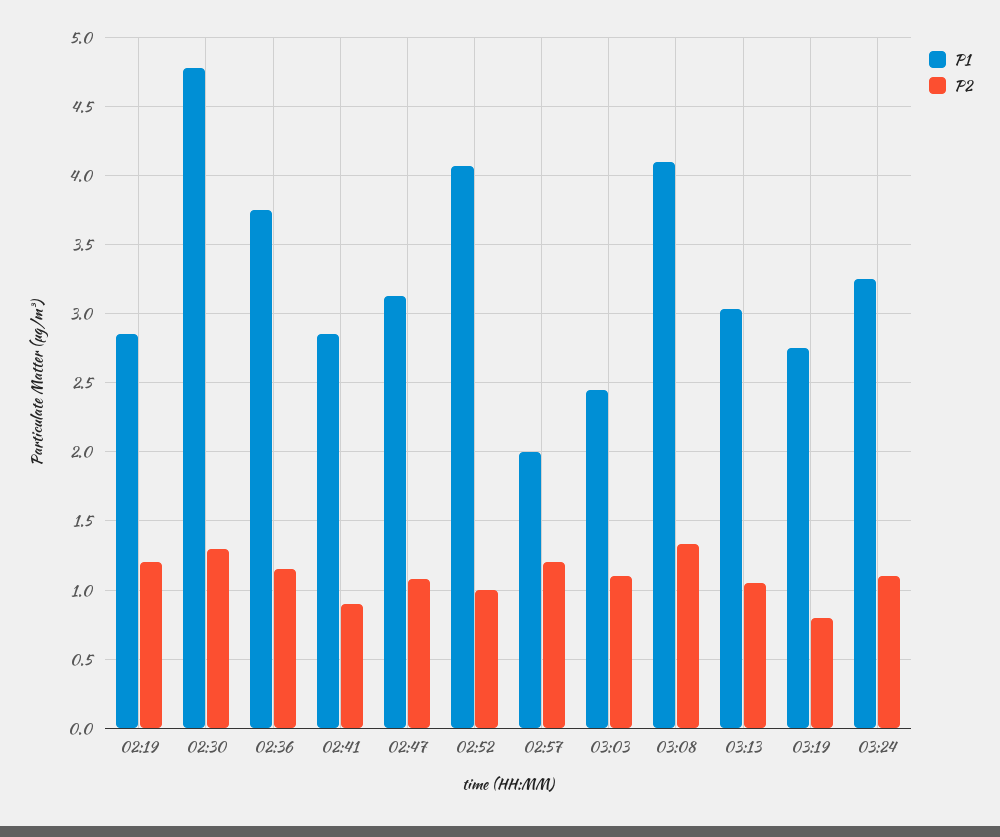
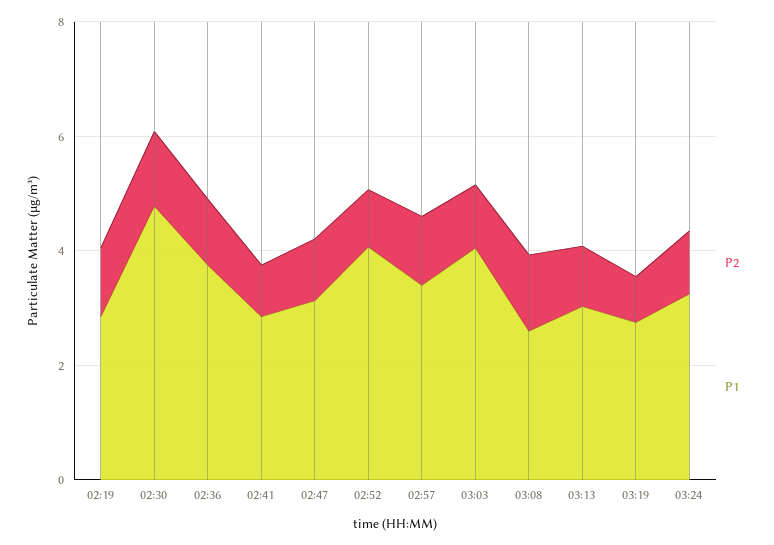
  {
    "P1": {
      "02:19": 2.85,
      "02:30": 4.8,
      "02:36": 3.75,
      "02:41": 2.85,
      "02:47": 3.15,
      "02:52": 4.05,
-     "02:57": 2,
+     "02:57": 3.5,
-     "03:03": 2.45,
+     "03:03": 4,
-     "03:08": 4.1,
+     "03:08": 2.5,
      "03:13": 3.05,
      "03:19": 2.75,
      "03:24": 3.25
    },
    "P2": {
      "02:19": 1.2,
      "02:30": 1.3,
      "02:36": 1.15,
      "02:41": 0.9,
      "02:47": 1.1,
      "02:52": 1,
      "02:57": 1.2,
      "03:03": 1.1,
      "03:08": 1.35,
      "03:13": 1.05,
      "03:19": 0.8,
      "03:24": 1.1
    }
  }

